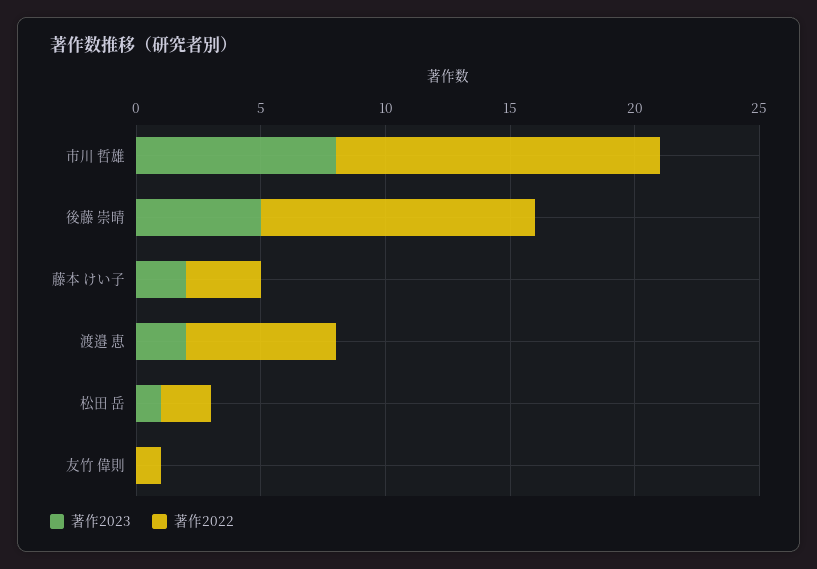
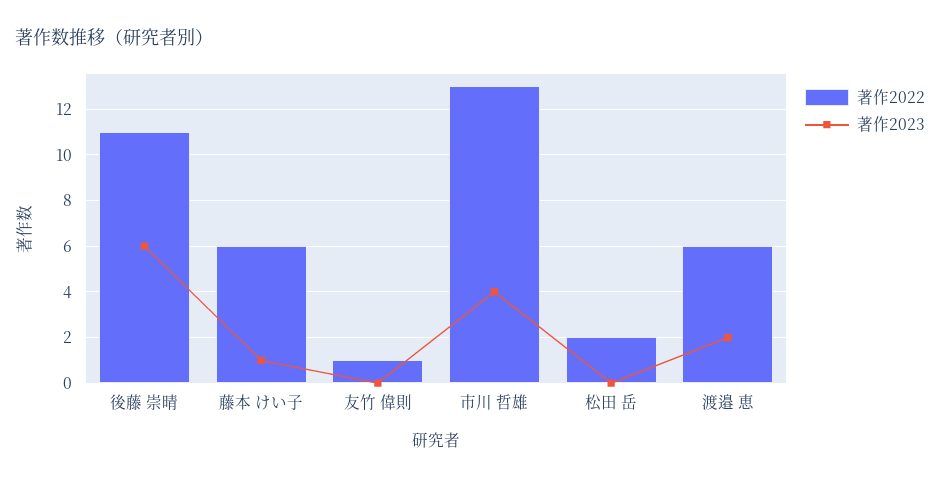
  {
    "著作2023": {
-     "市川 哲雄": 8,
+     "市川 哲雄": 4,
-     "後藤 崇晴": 5,
+     "後藤 崇晴": 6,
-     "藤本 けい子": 2,
+     "藤本 けい子": 1,
      "渡邉 恵": 2,
-     "松田 岳": 1,
+     "松田 岳": 0,
      "友竹 偉則": 0
    },
    "著作2022": {
      "市川 哲雄": 13,
      "後藤 崇晴": 11,
-     "藤本 けい子": 3,
+     "藤本 けい子": 6,
      "渡邉 恵": 6,
      "松田 岳": 2,
      "友竹 偉則": 1
    }
  }

